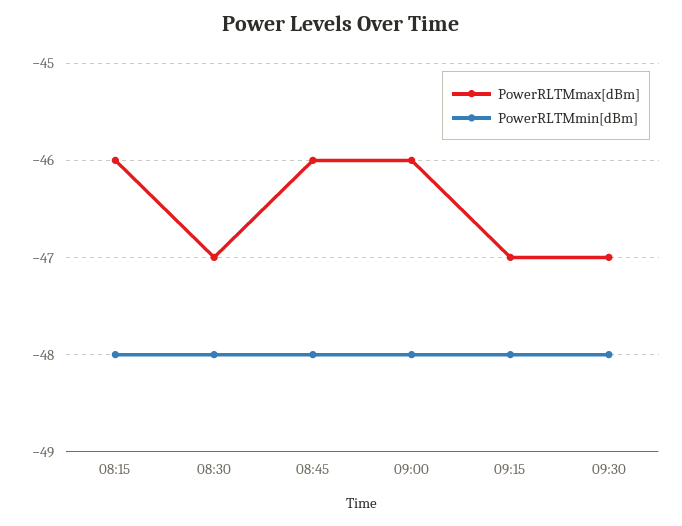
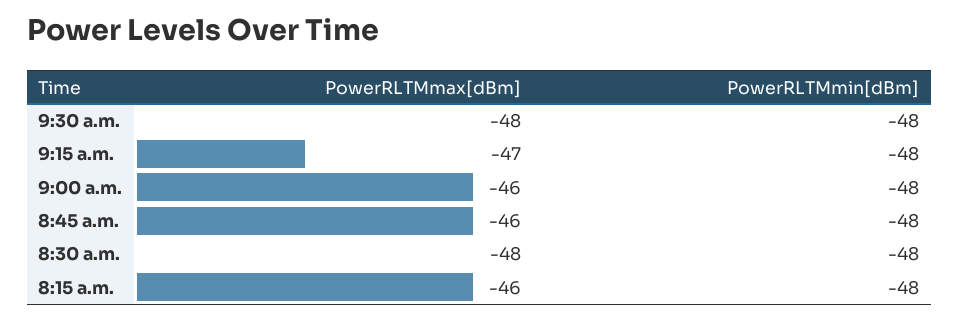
  {
    "PowerRLTMmax[dBm]": {
      "08:15": -46,
-     "08:30": -47,
+     "08:30": -48,
      "08:45": -46,
      "09:00": -46,
      "09:15": -47,
-     "09:30": -47
+     "09:30": -48
    },
    "PowerRLTMmin[dBm]": {
      "08:15": -48,
      "08:30": -48,
      "08:45": -48,
      "09:00": -48,
      "09:15": -48,
      "09:30": -48
    }
  }

